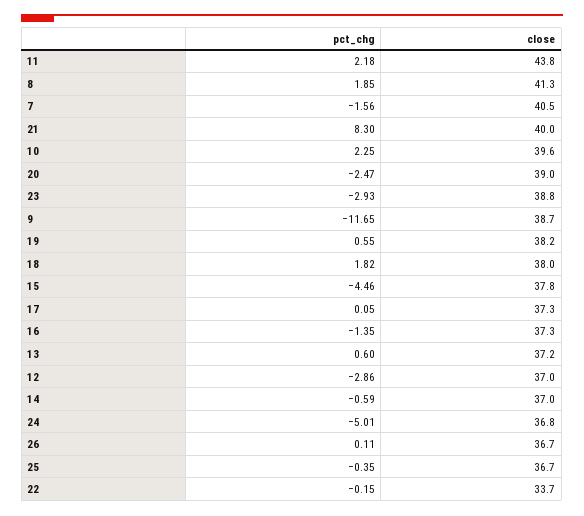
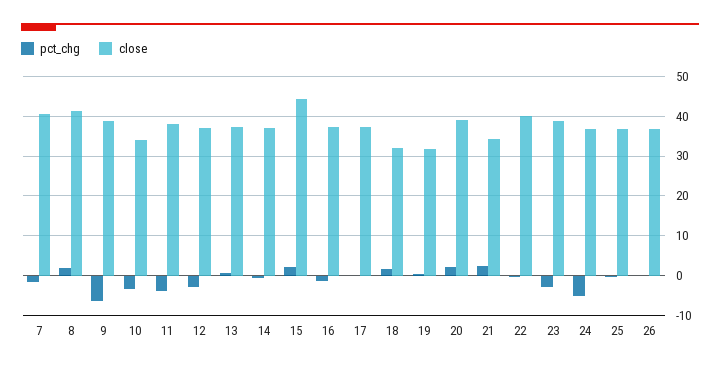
  {
    "pct_chg": {
-     "11": 2.18,
+     "11": -4,
      "8": 1.85,
      "7": -1.56,
-     "21": 8.3,
+     "21": 2,
-     "10": 2.25,
+     "10": -4,
-     "20": -2.47,
+     "20": 2,
      "23": -2.93,
-     "9": -11.65,
+     "9": -6,
      "19": 0.55,
      "18": 1.82,
-     "15": -4.46,
+     "15": 2,
      "17": 0.05,
      "16": -1.35,
      "13": 0.6,
      "12": -2.86,
      "14": -0.59,
      "24": -5.01,
      "26": 0.11,
      "25": -0.35,
      "22": -0.15
    },
    "close": {
-     "11": 43.8,
+     "11": 38,
      "8": 41.3,
      "7": 40.5,
-     "21": 40,
+     "21": 34,
-     "10": 39.6,
+     "10": 34,
      "20": 39,
      "23": 38.8,
      "9": 38.7,
-     "19": 38.2,
+     "19": 32,
-     "18": 38,
+     "18": 32,
-     "15": 37.8,
+     "15": 44,
      "17": 37.3,
      "16": 37.3,
      "13": 37.2,
      "12": 37,
      "14": 37,
      "24": 36.8,
      "26": 36.7,
      "25": 36.7,
-     "22": 33.7
+     "22": 40
    }
  }

